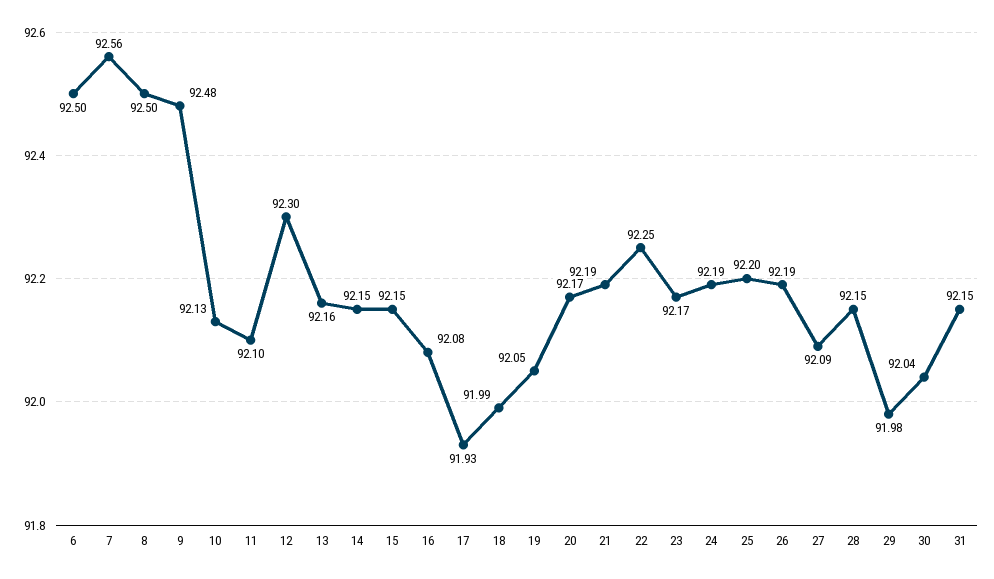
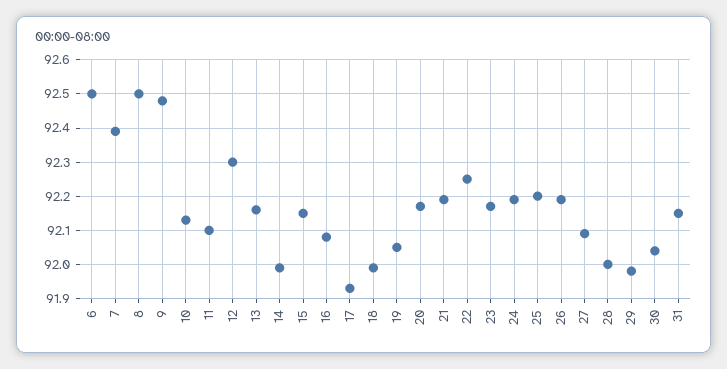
  {
    "6": 92.5,
-   "7": 92.56,
+   "7": 92.4,
    "8": 92.5,
    "9": 92.48,
    "10": 92.13,
    "11": 92.1,
    "12": 92.3,
    "13": 92.16,
-   "14": 92.15,
+   "14": 92,
    "15": 92.15,
    "16": 92.08,
    "17": 91.93,
    "18": 91.99,
    "19": 92.05,
    "20": 92.17,
    "21": 92.19,
    "22": 92.25,
    "23": 92.17,
    "24": 92.19,
    "25": 92.2,
    "26": 92.19,
    "27": 92.09,
-   "28": 92.15,
+   "28": 92,
    "29": 91.98,
    "30": 92.04,
    "31": 92.15
  }

